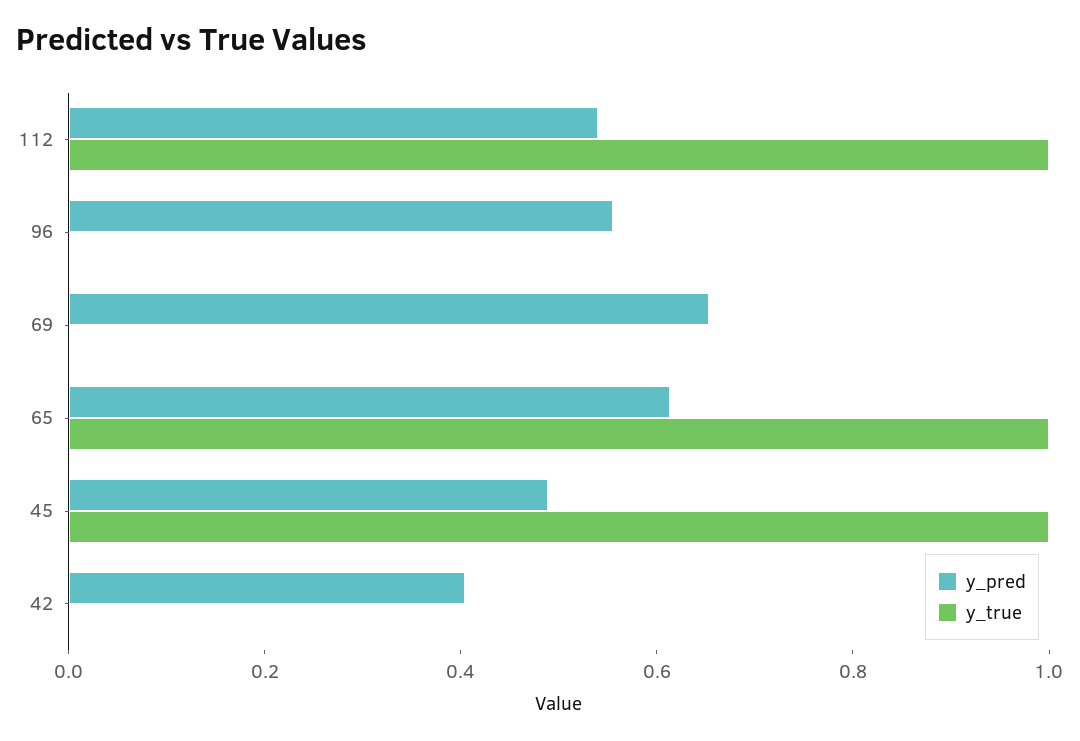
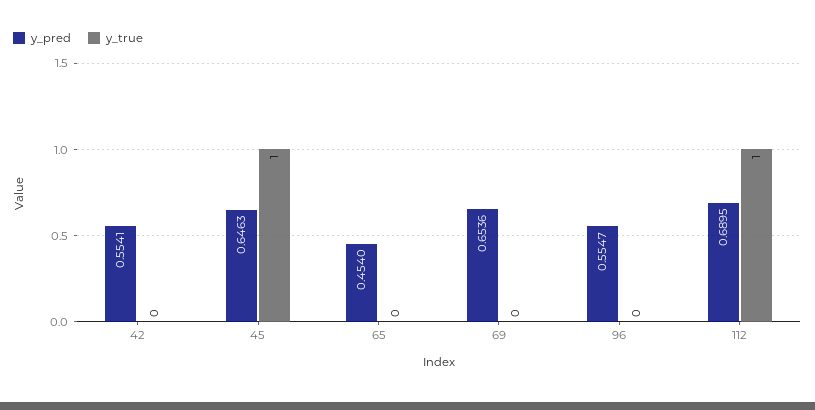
  {
    "y_pred": {
-     "112": 0.55,
+     "112": 0.6895,
      "96": 0.5547,
      "69": 0.6536,
-     "65": 0.6,
+     "65": 0.454,
-     "45": 0.5,
+     "45": 0.6463,
-     "42": 0.4
+     "42": 0.5541
    },
    "y_true": {
      "112": 1,
      "96": 0,
      "69": 0,
-     "65": 1,
+     "65": 0,
      "45": 1,
      "42": 0
    }
  }

